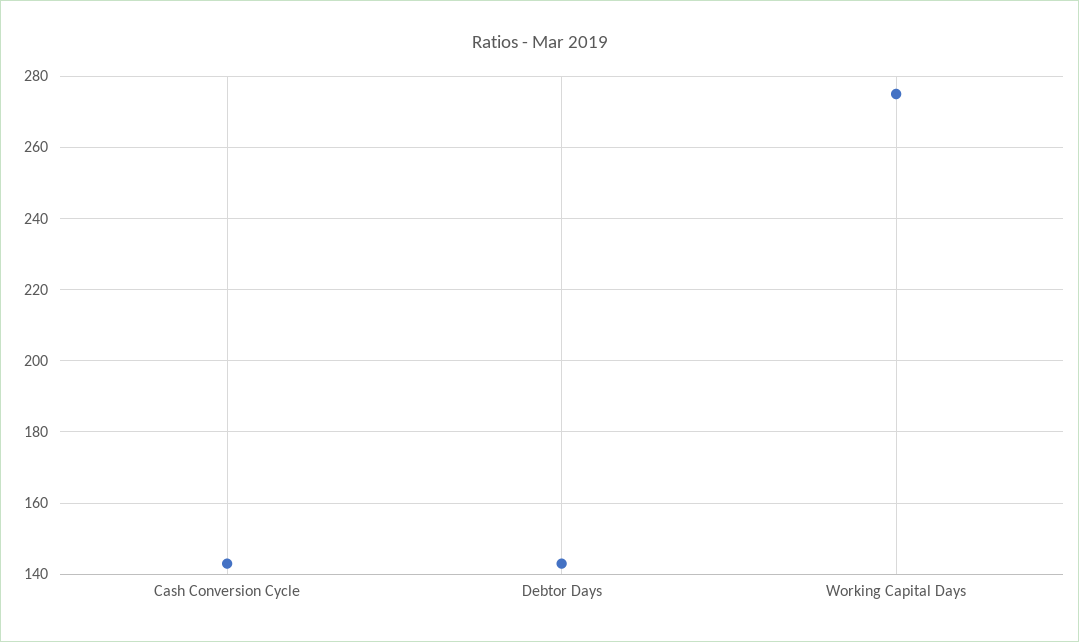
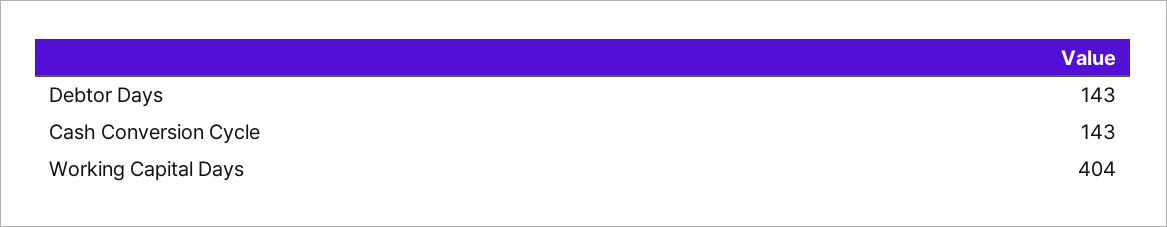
  {
    "Cash Conversion Cycle": 143,
    "Debtor Days": 143,
-   "Working Capital Days": 275
+   "Working Capital Days": 404
  }

